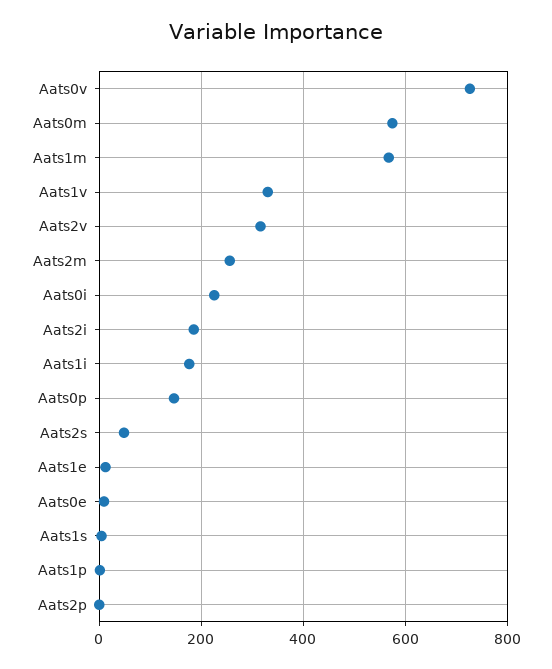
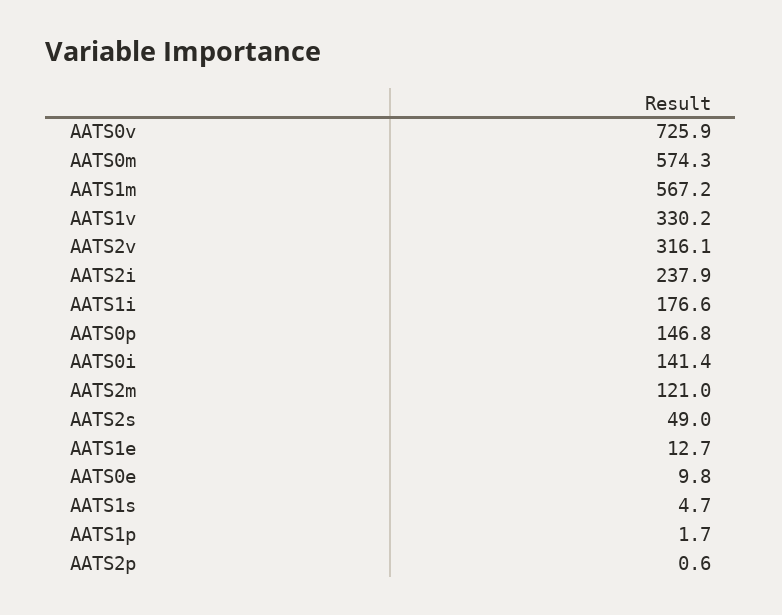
  {
    "Aats0v": 725.9,
    "Aats0m": 574.3,
    "Aats1m": 567.2,
    "Aats1v": 330.2,
    "Aats2v": 316.1,
-   "Aats2m": 260,
+   "Aats2m": 121,
-   "Aats0i": 220,
+   "Aats0i": 141.4,
-   "Aats2i": 180,
+   "Aats2i": 237.9,
    "Aats1i": 176.6,
    "Aats0p": 146.8,
    "Aats2s": 49,
    "Aats1e": 12.7,
    "Aats0e": 9.8,
    "Aats1s": 4.7,
    "Aats1p": 1.7,
    "Aats2p": 0.6
  }

